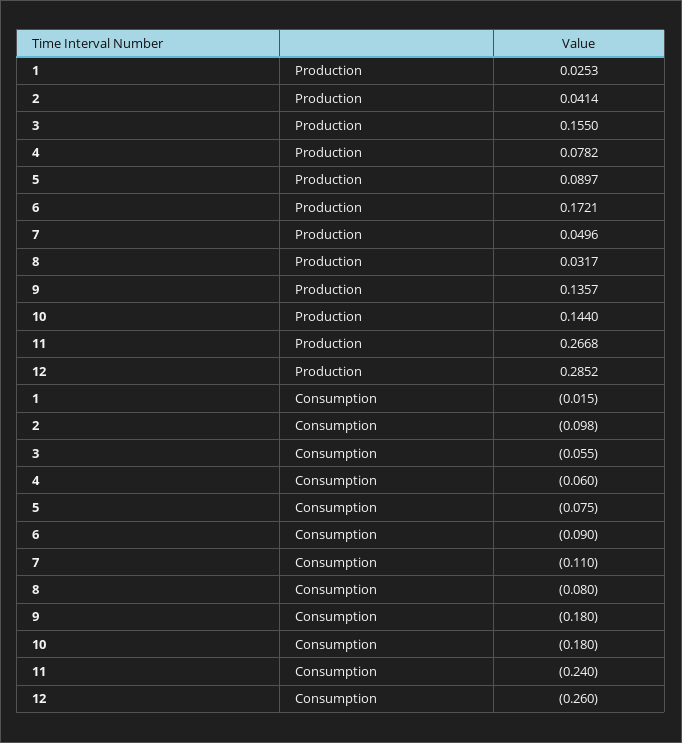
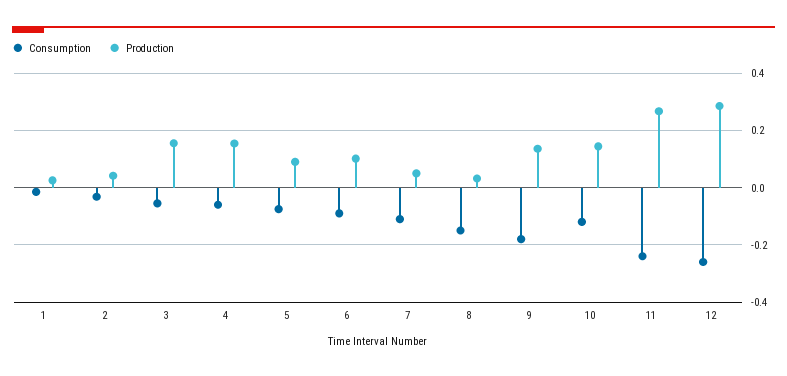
  {
    "Production": {
      "1": 0.0253,
      "2": 0.0414,
      "3": 0.155,
-     "4": 0.0782,
+     "4": 0.15,
      "5": 0.0897,
-     "6": 0.1721,
+     "6": 0.1,
      "7": 0.0496,
      "8": 0.0317,
      "9": 0.1357,
      "10": 0.144,
      "11": 0.2668,
      "12": 0.2852
    },
    "Consumption": {
      "1": -0.015,
-     "2": -0.098,
+     "2": -0.025,
      "3": -0.055,
      "4": -0.06,
      "5": -0.075,
      "6": -0.09,
      "7": -0.11,
-     "8": -0.08,
+     "8": -0.15,
      "9": -0.18,
-     "10": -0.18,
+     "10": -0.125,
      "11": -0.24,
      "12": -0.26
    }
  }

